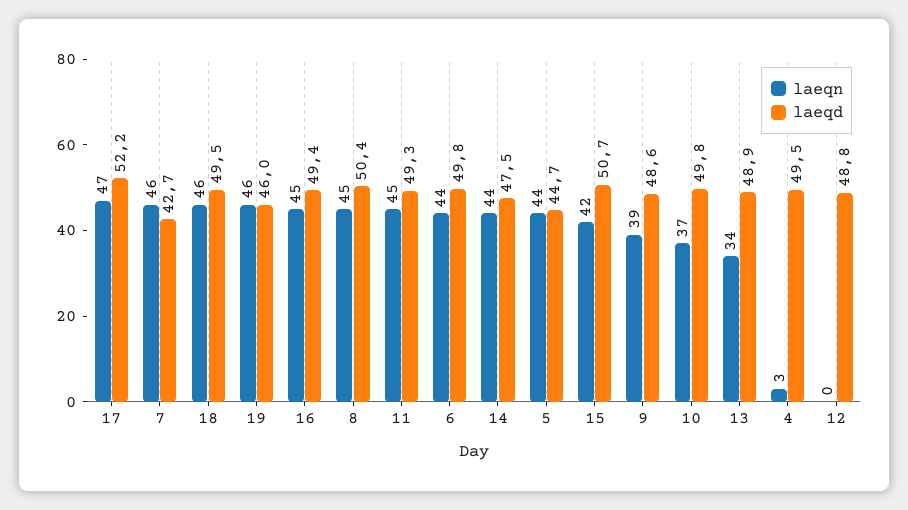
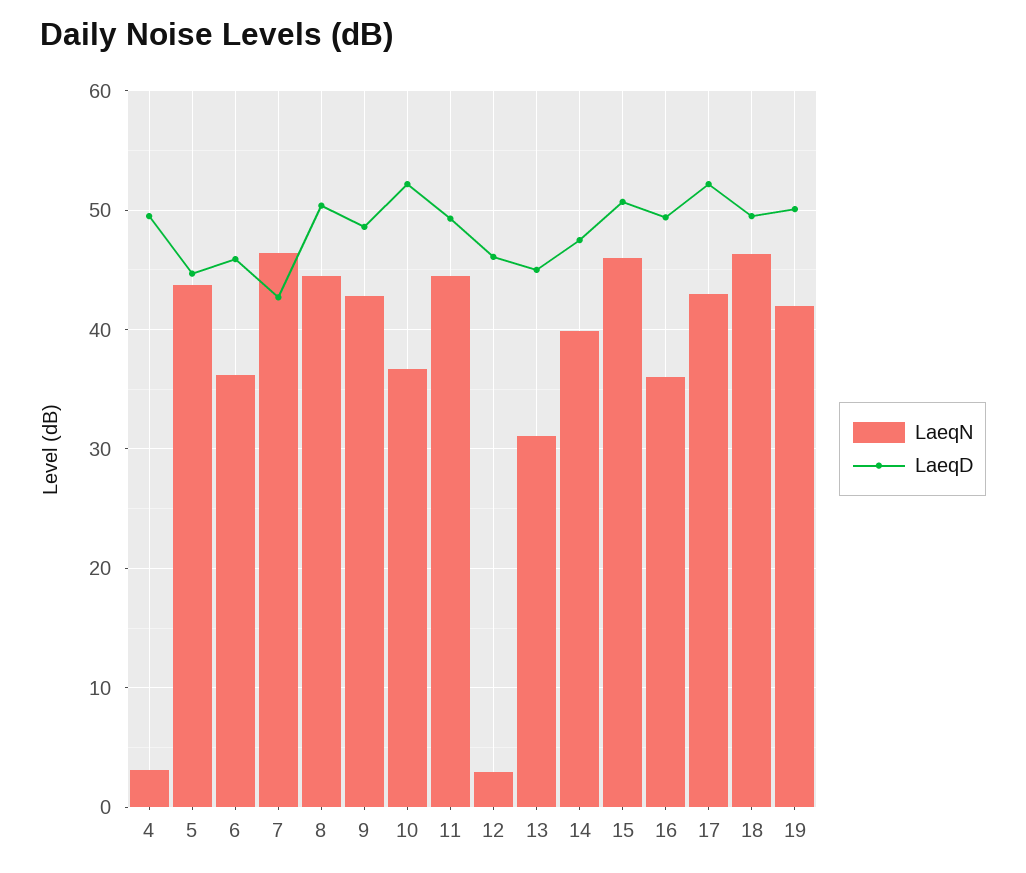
  {
    "laeqn": {
-     "17": 47,
+     "17": 43,
      "7": 46,
      "18": 46,
-     "19": 46,
+     "19": 42,
-     "16": 45,
+     "16": 36,
      "8": 45,
      "11": 45,
-     "6": 44,
+     "6": 36,
-     "14": 44,
+     "14": 40,
      "5": 44,
-     "15": 42,
+     "15": 46,
-     "9": 39,
+     "9": 43,
      "10": 37,
-     "13": 34,
+     "13": 31,
      "4": 3,
-     "12": 0
+     "12": 3
    },
    "laeqd": {
      "17": 52.2,
      "7": 42.7,
      "18": 49.5,
-     "19": 46,
+     "19": 50,
      "16": 49.4,
      "8": 50.4,
      "11": 49.3,
-     "6": 49.8,
+     "6": 46,
      "14": 47.5,
      "5": 44.7,
      "15": 50.7,
      "9": 48.6,
-     "10": 49.8,
+     "10": 52,
-     "13": 48.9,
+     "13": 45,
      "4": 49.5,
-     "12": 48.8
+     "12": 46
    }
  }

